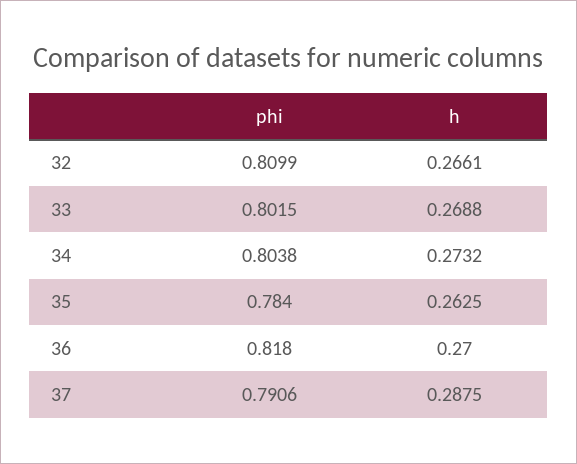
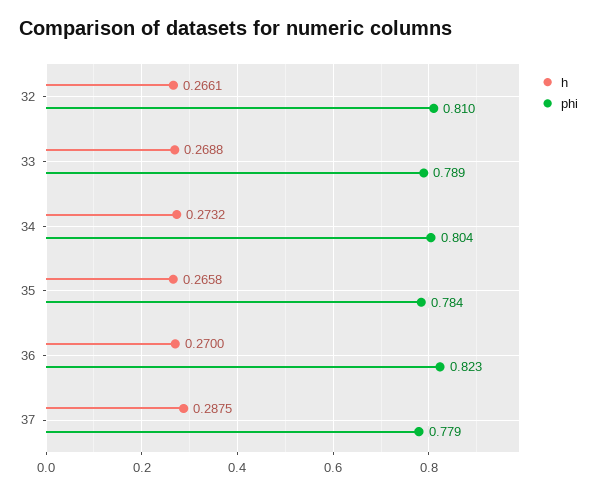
  {
    "phi": {
      "32": 0.8099,
-     "33": 0.8015,
+     "33": 0.789,
      "34": 0.8038,
      "35": 0.784,
-     "36": 0.818,
+     "36": 0.823,
-     "37": 0.7906
+     "37": 0.779
    },
    "h": {
      "32": 0.2661,
      "33": 0.2688,
      "34": 0.2732,
-     "35": 0.2625,
+     "35": 0.2658,
      "36": 0.27,
      "37": 0.2875
    }
  }

